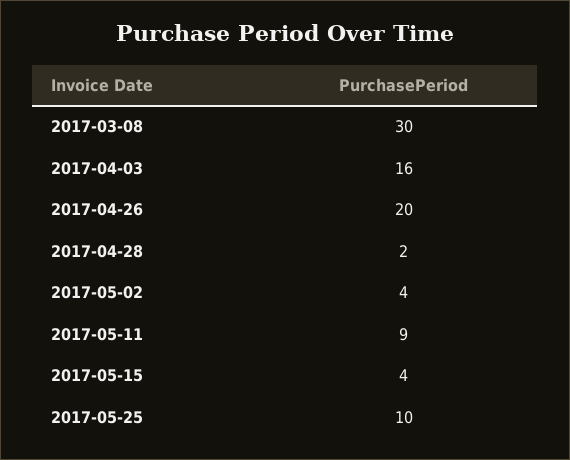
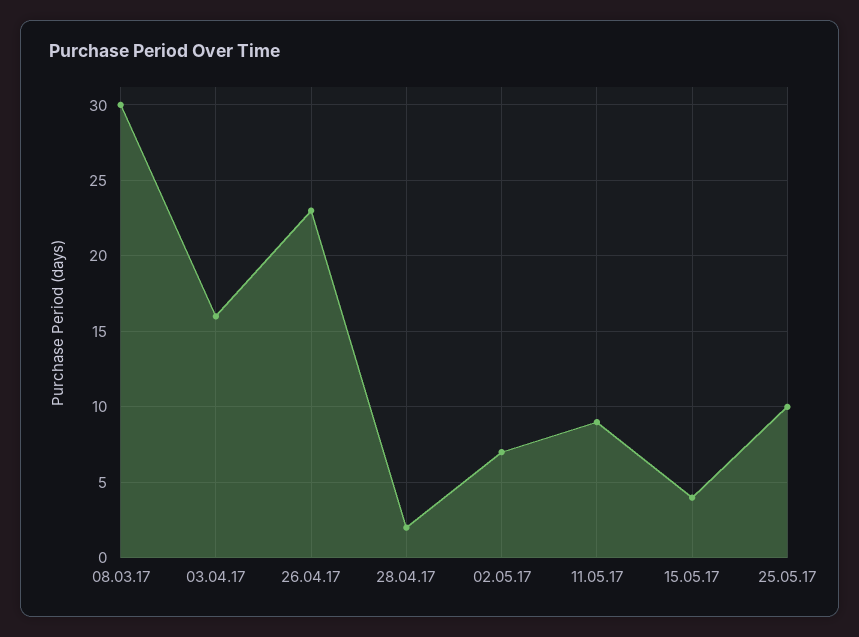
  {
    "2017-03-08": 30,
    "2017-04-03": 16,
-   "2017-04-26": 20,
+   "2017-04-26": 23,
    "2017-04-28": 2,
-   "2017-05-02": 4,
+   "2017-05-02": 7,
    "2017-05-11": 9,
    "2017-05-15": 4,
    "2017-05-25": 10
  }

